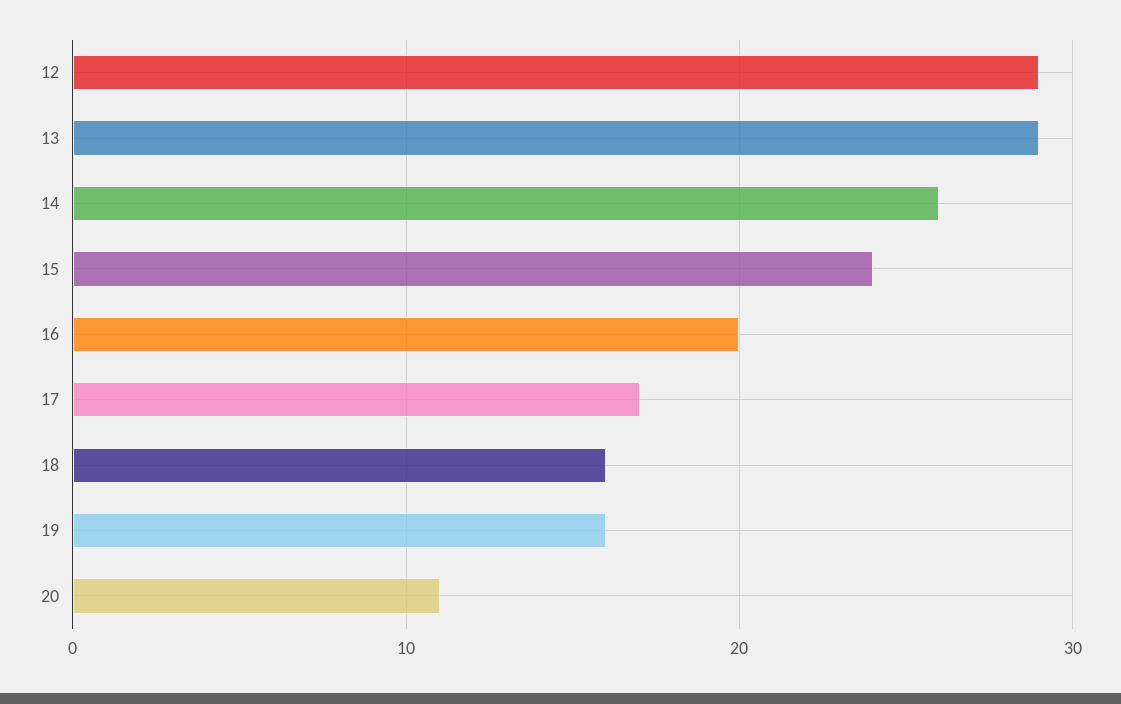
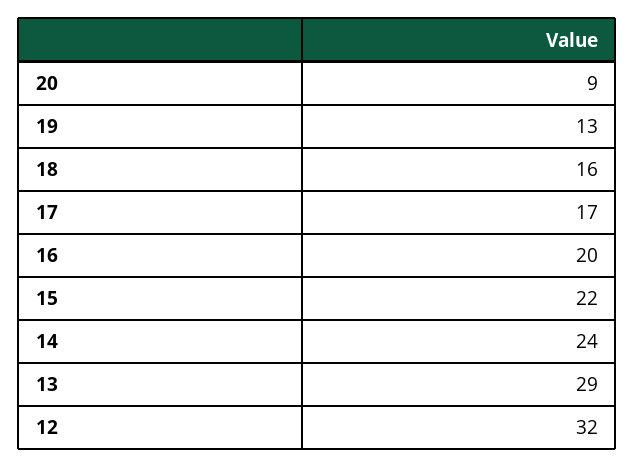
  {
-   "12": 29,
+   "12": 32,
    "13": 29,
-   "14": 26,
+   "14": 24,
-   "15": 24,
+   "15": 22,
    "16": 20,
    "17": 17,
    "18": 16,
-   "19": 16,
+   "19": 13,
-   "20": 11
+   "20": 9
  }

